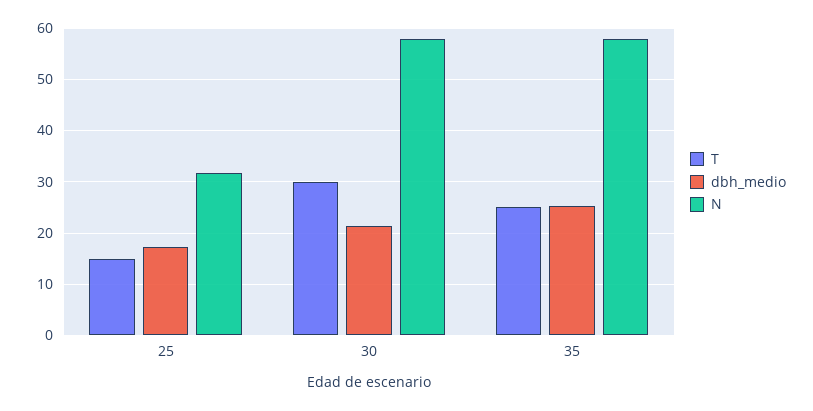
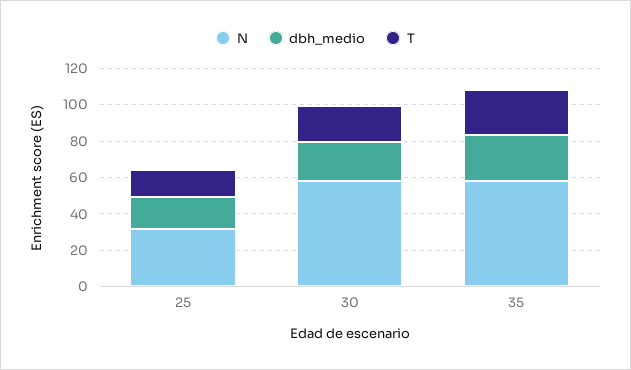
  {
    "T": {
      "25": 16,
-     "30": 30,
+     "30": 20,
      "35": 26
    },
    "dbh_medio": {
      "25": 18,
      "30": 22,
      "35": 26
    },
    "N": {
      "25": 32,
      "30": 58,
      "35": 58
    }
  }

